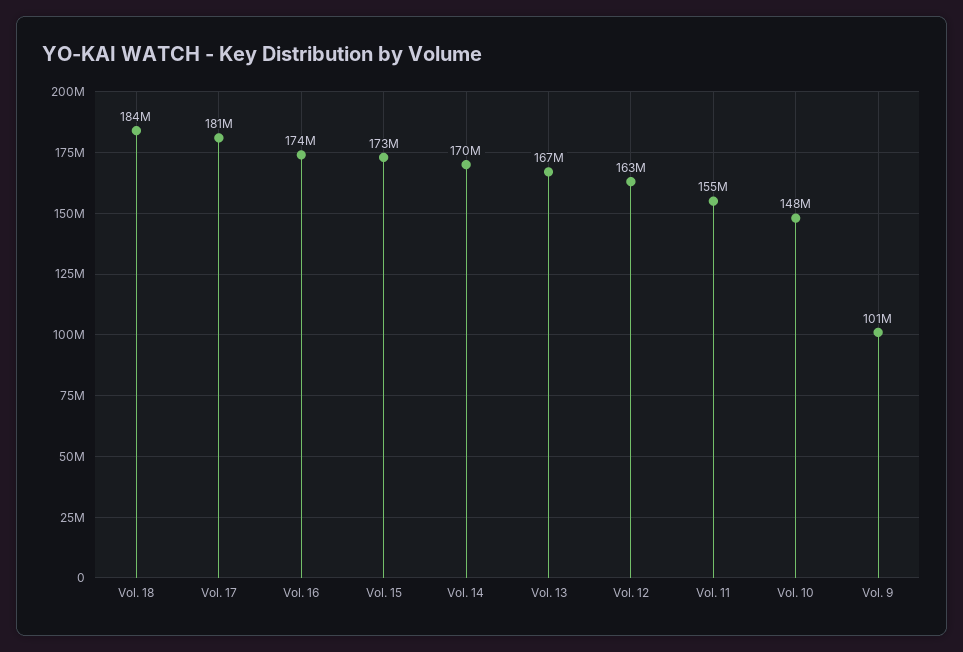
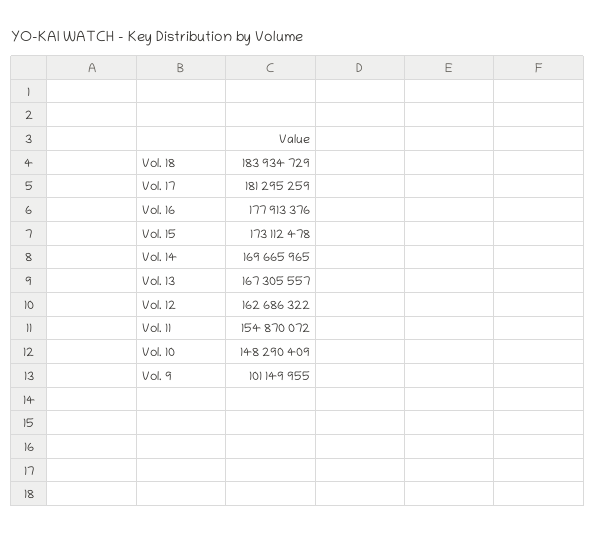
  {
    "Vol. 18": 183934729,
    "Vol. 17": 181295259,
-   "Vol. 16": 174000000,
+   "Vol. 16": 177913376,
    "Vol. 15": 173112478,
    "Vol. 14": 169665965,
    "Vol. 13": 167305557,
    "Vol. 12": 162686322,
    "Vol. 11": 154870072,
    "Vol. 10": 148290409,
    "Vol. 9": 101149955
  }

